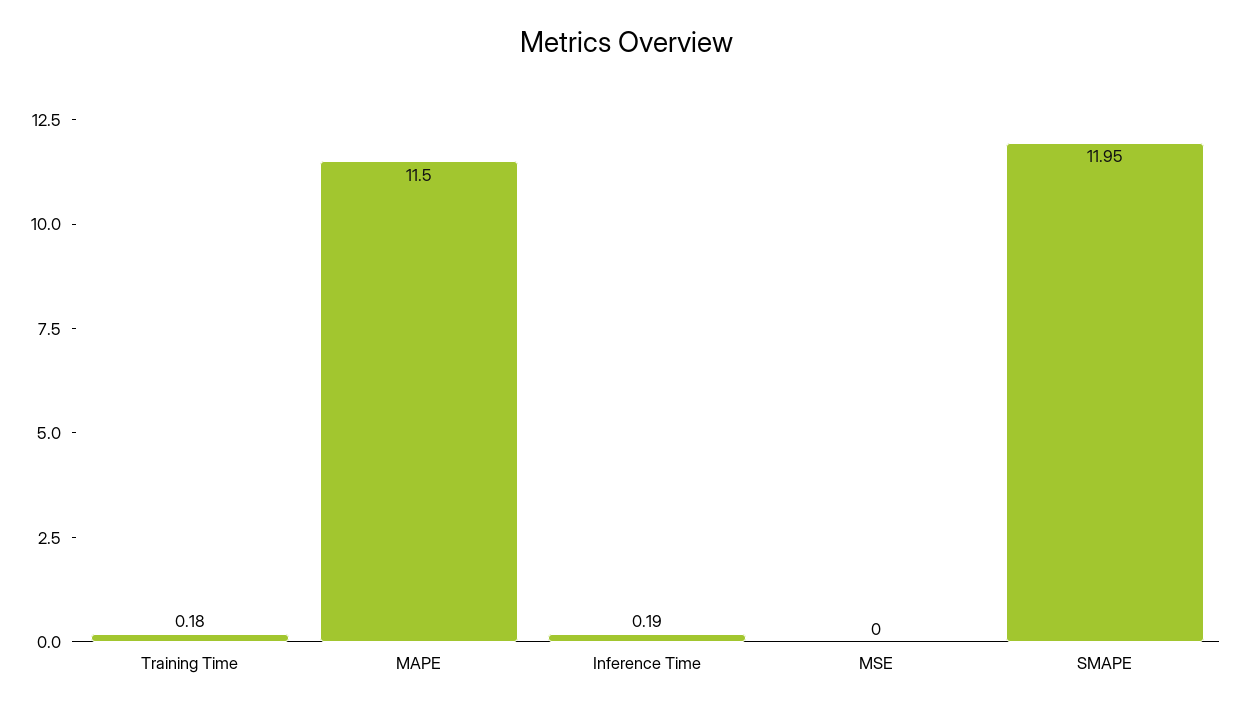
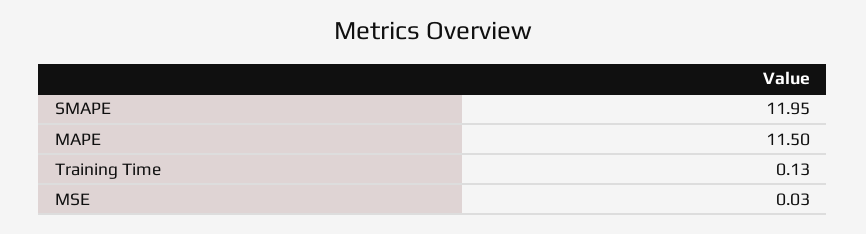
  {
-   "Training Time": 0.18,
+   "Training Time": 0.13,
    "MAPE": 11.5,
-   "Inference Time": 0.19,
-   "MSE": 0,
+   "MSE": 0.03,
    "SMAPE": 11.95
  }

